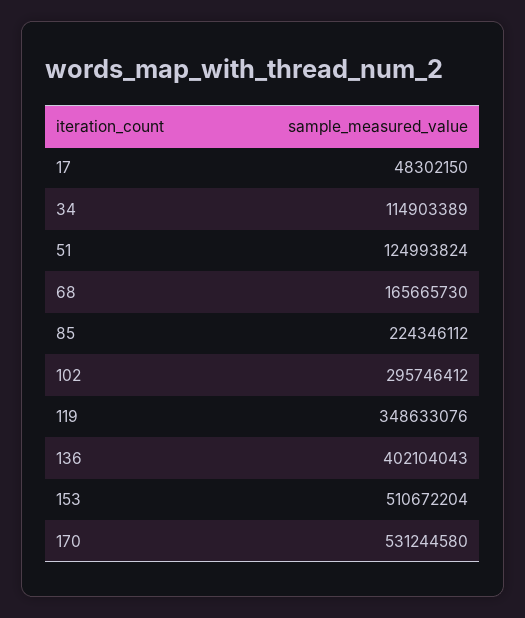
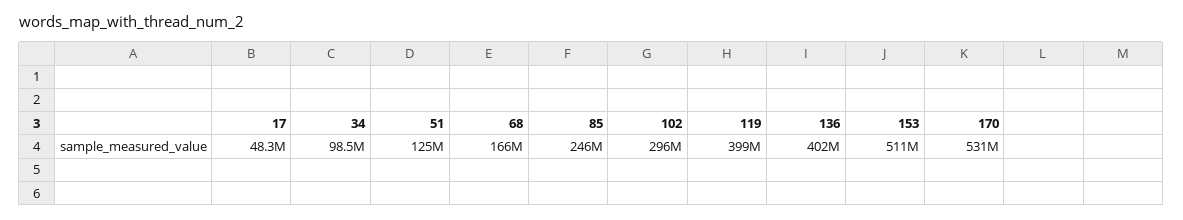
  {
    "17": 48302150,
-   "34": 114903389,
+   "34": 98500000,
    "51": 124993824,
    "68": 165665730,
-   "85": 224346112,
+   "85": 246000000,
    "102": 295746412,
-   "119": 348633076,
+   "119": 399000000,
    "136": 402104043,
    "153": 510672204,
    "170": 531244580
  }

